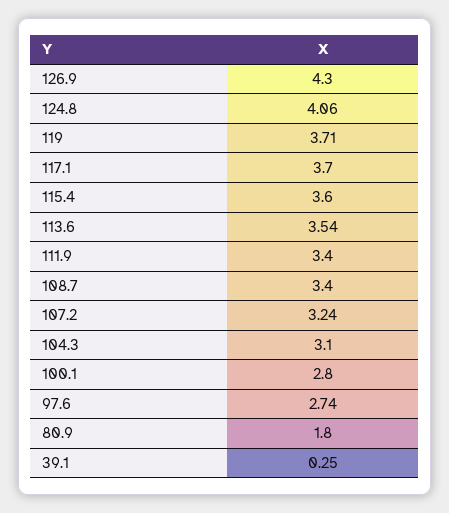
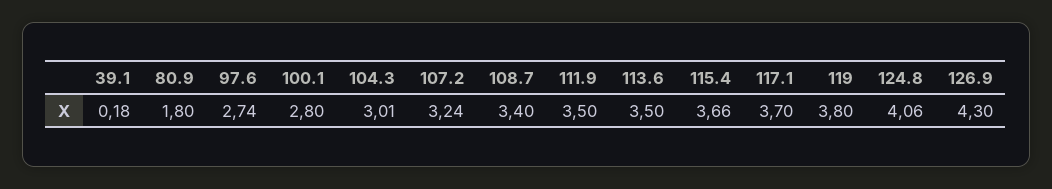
  {
    "126.9": 4.3,
    "124.8": 4.06,
-   "119": 3.71,
+   "119": 3.8,
    "117.1": 3.7,
-   "115.4": 3.6,
+   "115.4": 3.66,
-   "113.6": 3.54,
+   "113.6": 3.5,
-   "111.9": 3.4,
+   "111.9": 3.5,
    "108.7": 3.4,
    "107.2": 3.24,
-   "104.3": 3.1,
+   "104.3": 3.01,
    "100.1": 2.8,
    "97.6": 2.74,
    "80.9": 1.8,
-   "39.1": 0.25
+   "39.1": 0.18
  }

